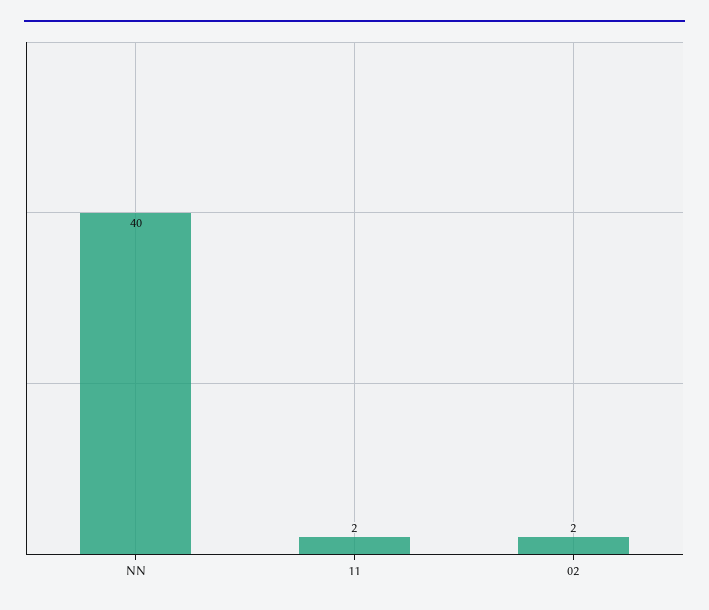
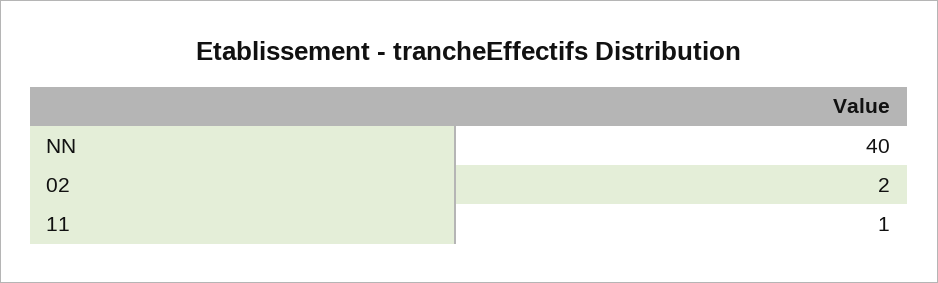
  {
    "NN": 40,
-   "11": 2,
+   "11": 1,
    "02": 2
  }

